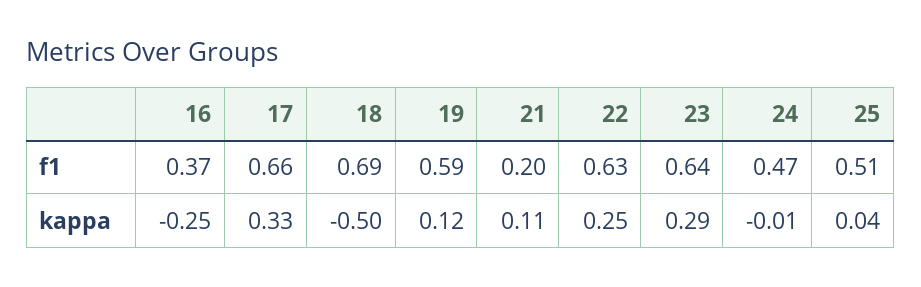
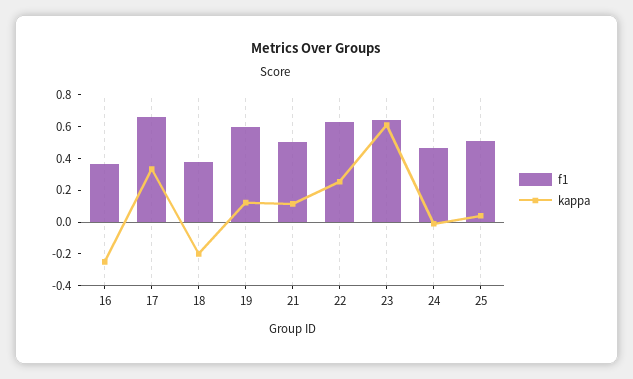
  {
    "f1": {
      "16": 0.37,
      "17": 0.66,
-     "18": 0.69,
+     "18": 0.4,
      "19": 0.59,
-     "21": 0.2,
+     "21": 0.5,
      "22": 0.63,
      "23": 0.64,
      "24": 0.47,
      "25": 0.51
    },
    "kappa": {
      "16": -0.25,
      "17": 0.33,
-     "18": -0.5,
+     "18": -0.2,
      "19": 0.12,
      "21": 0.11,
      "22": 0.25,
-     "23": 0.29,
+     "23": 0.6,
      "24": -0.01,
      "25": 0.04
    }
  }

